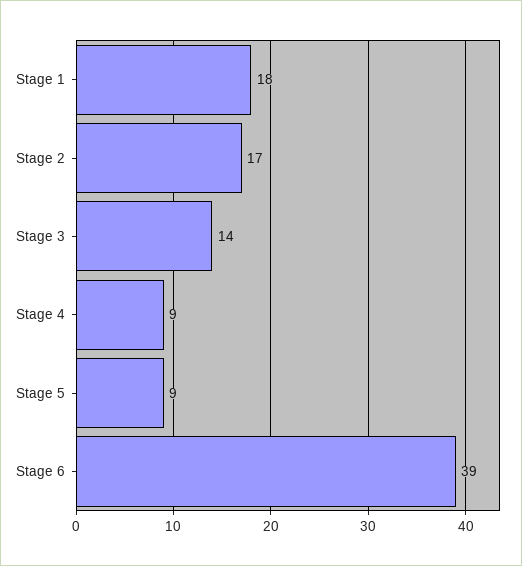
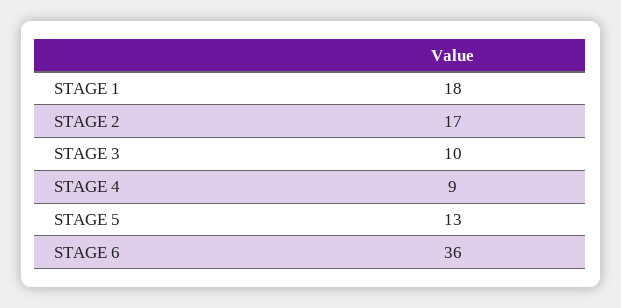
  {
    "Stage 1": 18,
    "Stage 2": 17,
-   "Stage 3": 14,
+   "Stage 3": 10,
    "Stage 4": 9,
-   "Stage 5": 9,
+   "Stage 5": 13,
-   "Stage 6": 39
+   "Stage 6": 36
  }

